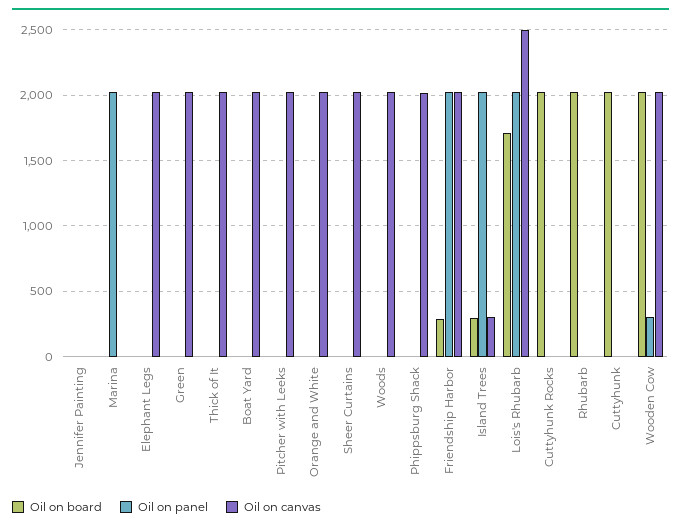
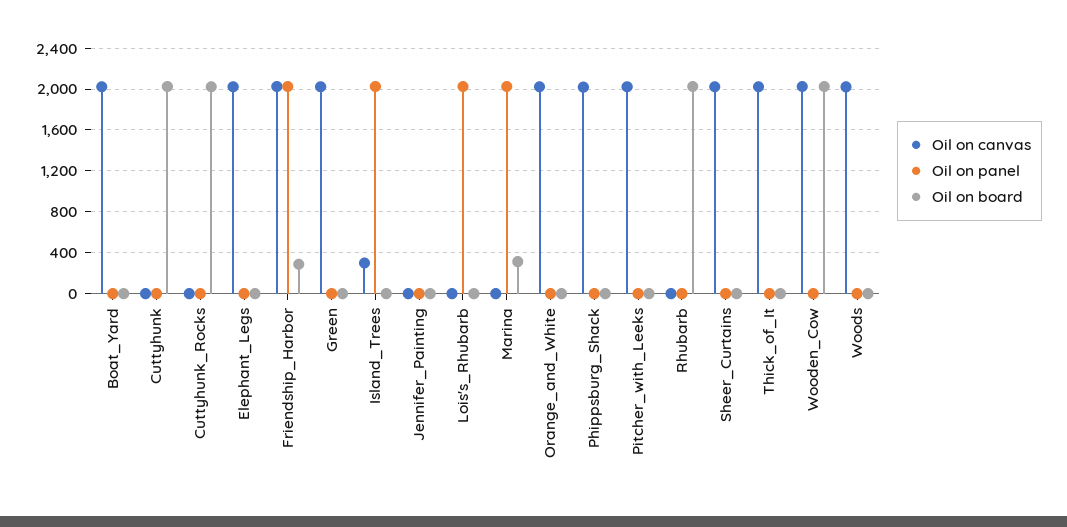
  {
    "Oil on board": {
      "Jennifer Painting": 0,
-     "Marina": 0,
+     "Marina": 300,
      "Elephant Legs": 0,
      "Green": 0,
      "Thick of It": 0,
      "Boat Yard": 0,
      "Pitcher with Leeks": 0,
      "Orange and White": 0,
      "Sheer Curtains": 0,
      "Woods": 0,
      "Phippsburg Shack": 0,
      "Friendship Harbor": 300,
-     "Island Trees": 300,
+     "Island Trees": 0,
-     "Lois's Rhubarb": 1700,
+     "Lois's Rhubarb": 0,
      "Cuttyhunk Rocks": 2000,
      "Rhubarb": 2000,
      "Cuttyhunk": 2000,
      "Wooden Cow": 2000
    },
    "Oil on panel": {
      "Jennifer Painting": 0,
      "Marina": 2000,
      "Elephant Legs": 0,
      "Green": 0,
      "Thick of It": 0,
      "Boat Yard": 0,
      "Pitcher with Leeks": 0,
      "Orange and White": 0,
      "Sheer Curtains": 0,
      "Woods": 0,
      "Phippsburg Shack": 0,
      "Friendship Harbor": 2000,
      "Island Trees": 2000,
      "Lois's Rhubarb": 2000,
      "Cuttyhunk Rocks": 0,
      "Rhubarb": 0,
      "Cuttyhunk": 0,
-     "Wooden Cow": 300
+     "Wooden Cow": 0
    },
    "Oil on canvas": {
      "Jennifer Painting": 0,
      "Marina": 0,
      "Elephant Legs": 2000,
      "Green": 2000,
      "Thick of It": 2000,
      "Boat Yard": 2000,
      "Pitcher with Leeks": 2000,
      "Orange and White": 2000,
      "Sheer Curtains": 2000,
      "Woods": 2000,
      "Phippsburg Shack": 2000,
      "Friendship Harbor": 2000,
      "Island Trees": 300,
-     "Lois's Rhubarb": 2500,
+     "Lois's Rhubarb": 0,
      "Cuttyhunk Rocks": 0,
      "Rhubarb": 0,
      "Cuttyhunk": 0,
      "Wooden Cow": 2000
    }
  }

